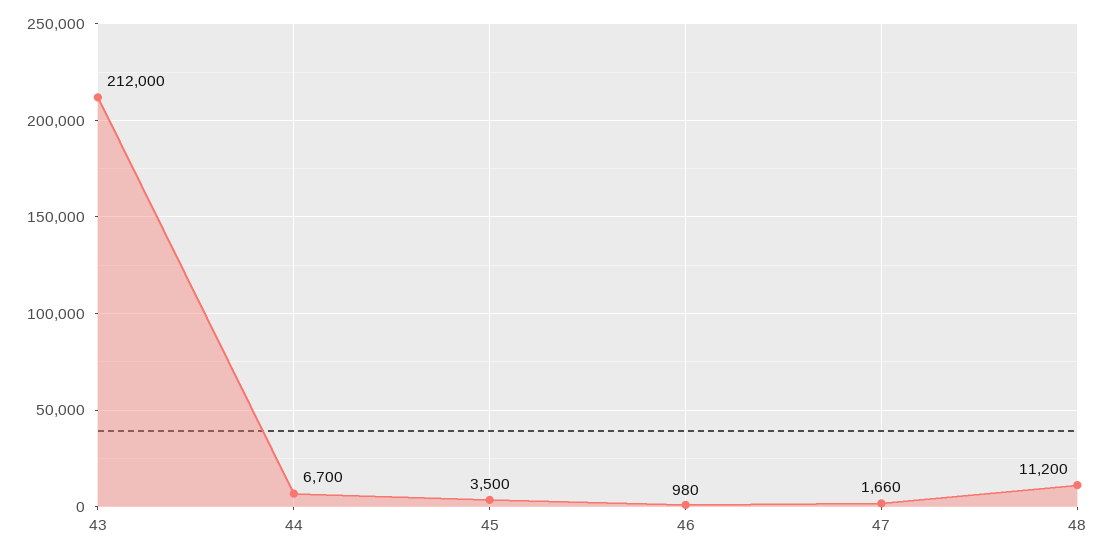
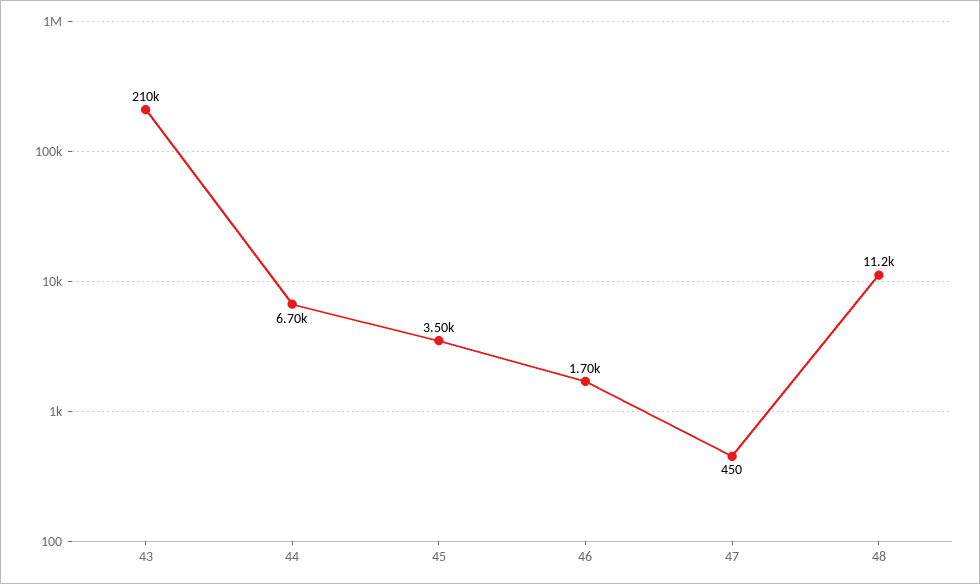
  {
-   "43": 212000,
+   "43": 210000,
    "44": 6700,
    "45": 3500,
-   "46": 980,
+   "46": 1700,
-   "47": 1660,
+   "47": 450,
    "48": 11200
  }

